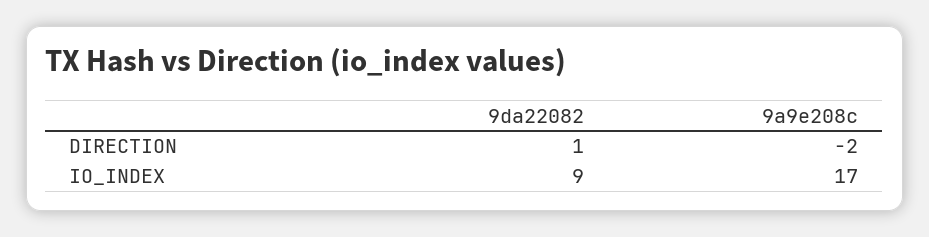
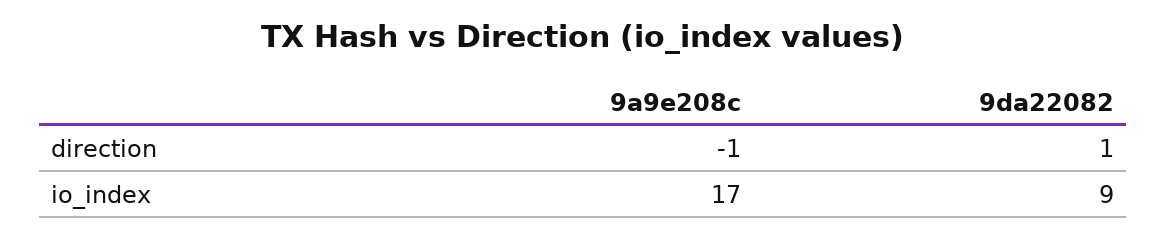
  {
    "9da22082": {
      "DIRECTION": 1,
      "IO_INDEX": 9
    },
    "9a9e208c": {
-     "DIRECTION": -2,
+     "DIRECTION": -1,
      "IO_INDEX": 17
    }
  }

